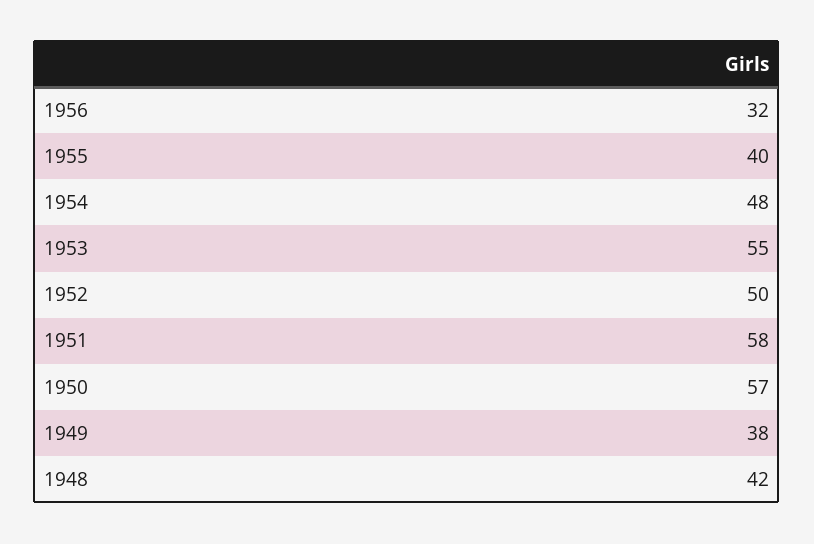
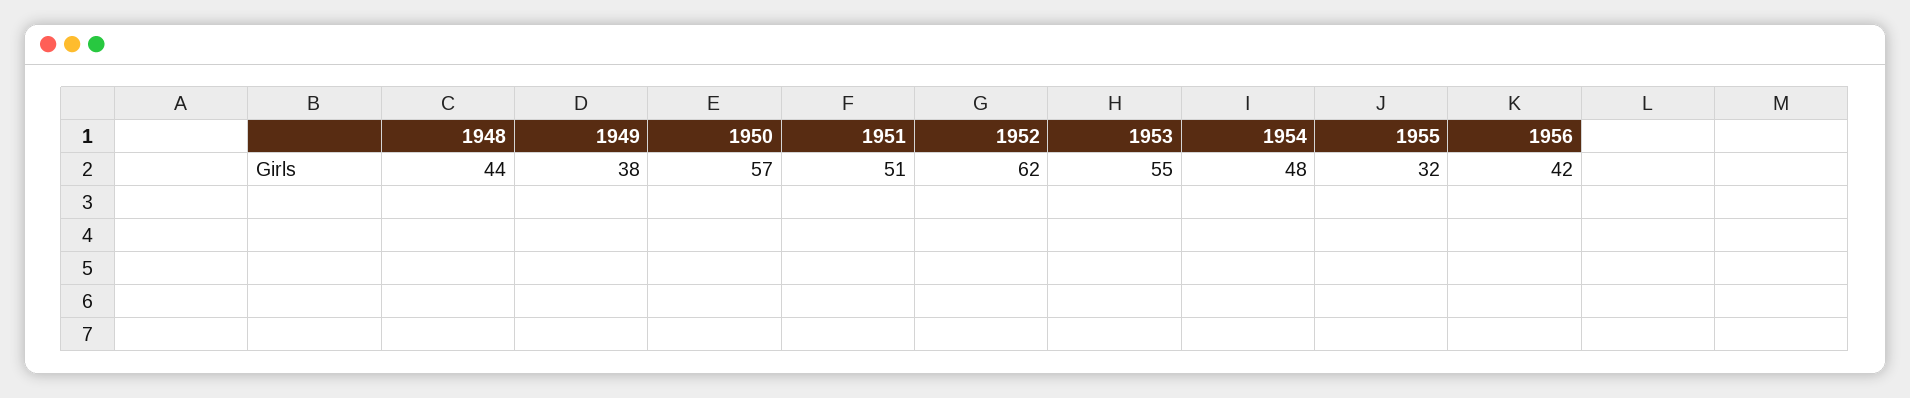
  {
-   "1956": 32,
+   "1956": 42,
-   "1955": 40,
+   "1955": 32,
    "1954": 48,
    "1953": 55,
-   "1952": 50,
+   "1952": 62,
-   "1951": 58,
+   "1951": 51,
    "1950": 57,
    "1949": 38,
-   "1948": 42
+   "1948": 44
  }

